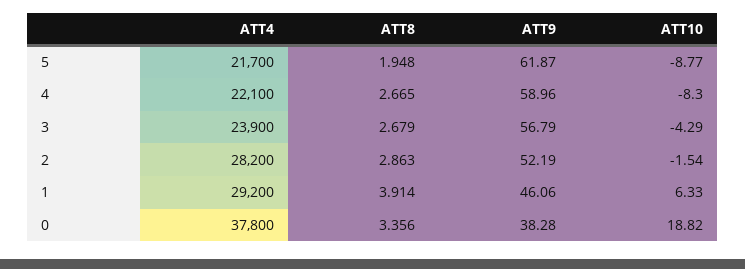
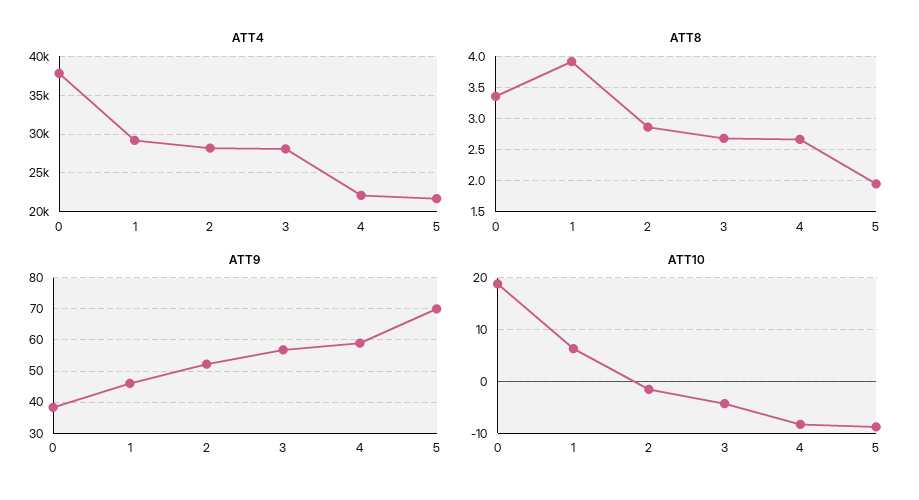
  {
    "ATT4": {
      "5": 21700,
      "4": 22100,
-     "3": 23900,
+     "3": 28000,
      "2": 28200,
      "1": 29200,
      "0": 37800
    },
    "ATT8": {
      "5": 1.948,
      "4": 2.665,
      "3": 2.679,
      "2": 2.863,
      "1": 3.914,
      "0": 3.356
    },
    "ATT9": {
-     "5": 61.87,
+     "5": 70,
      "4": 58.96,
      "3": 56.79,
      "2": 52.19,
      "1": 46.06,
      "0": 38.28
    },
    "ATT10": {
      "5": -8.77,
      "4": -8.3,
      "3": -4.29,
      "2": -1.54,
      "1": 6.33,
      "0": 18.82
    }
  }

